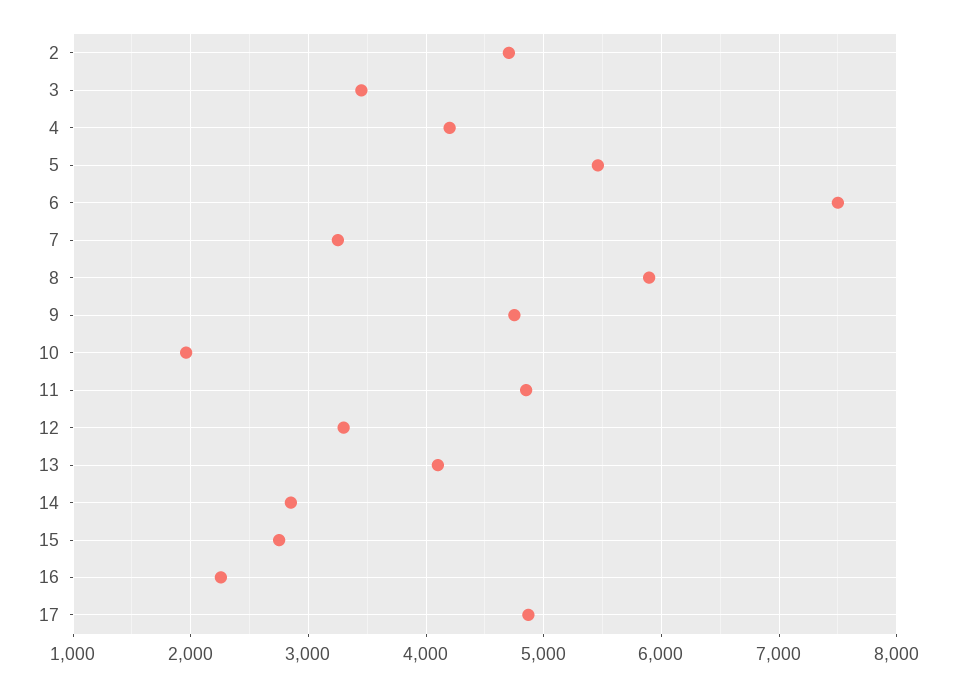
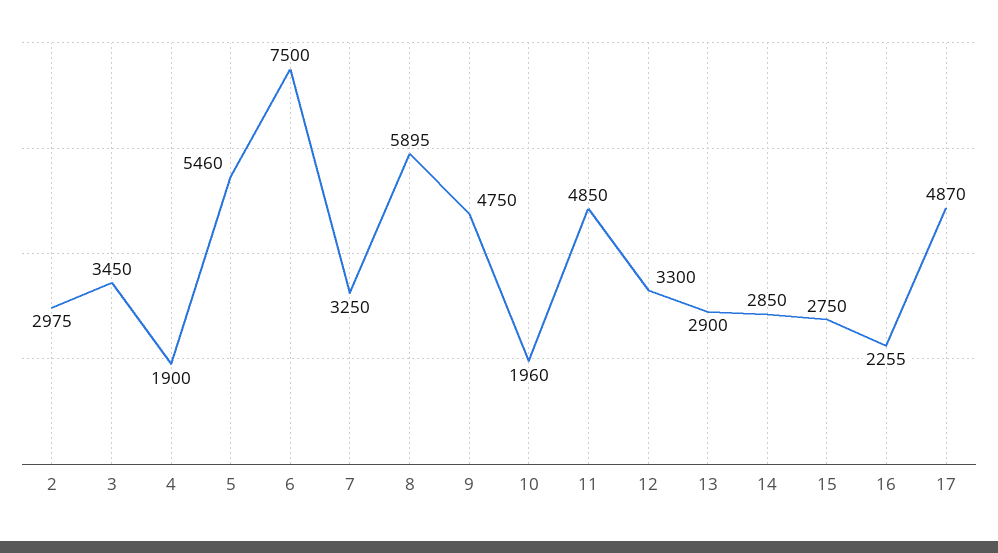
  {
-   "2": 4700,
+   "2": 2975,
    "3": 3450,
-   "4": 4200,
+   "4": 1900,
    "5": 5460,
    "6": 7500,
    "7": 3250,
    "8": 5895,
    "9": 4750,
    "10": 1960,
    "11": 4850,
    "12": 3300,
-   "13": 4100,
+   "13": 2900,
    "14": 2850,
    "15": 2750,
    "16": 2255,
    "17": 4870
  }

